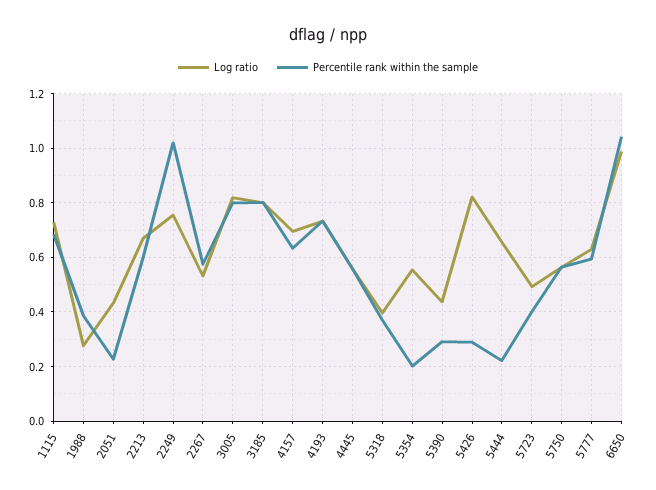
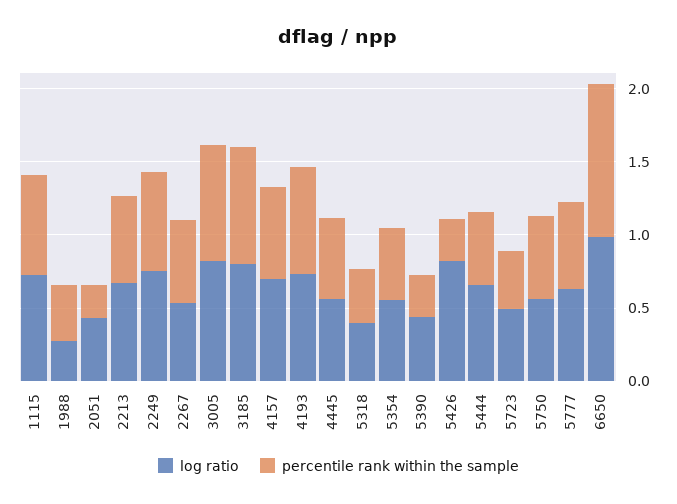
  {
    "Log ratio": {
      "1115": 0.725,
      "1988": 0.275,
      "2051": 0.425,
      "2213": 0.675,
      "2249": 0.75,
      "2267": 0.525,
      "3005": 0.825,
      "3185": 0.8,
      "4157": 0.7,
      "4193": 0.725,
      "4445": 0.55,
      "5318": 0.4,
      "5354": 0.55,
      "5390": 0.425,
      "5426": 0.825,
      "5444": 0.65,
      "5723": 0.5,
      "5750": 0.575,
      "5777": 0.625,
      "6650": 1
    },
    "Percentile rank within the sample": {
      "1115": 0.675,
      "1988": 0.375,
      "2051": 0.225,
      "2213": 0.6,
-     "2249": 1.025,
+     "2249": 0.7,
      "2267": 0.575,
      "3005": 0.8,
      "3185": 0.8,
      "4157": 0.625,
      "4193": 0.725,
      "4445": 0.55,
      "5318": 0.375,
-     "5354": 0.2,
+     "5354": 0.5,
      "5390": 0.3,
      "5426": 0.3,
-     "5444": 0.225,
+     "5444": 0.5,
      "5723": 0.4,
      "5750": 0.575,
      "5777": 0.6,
      "6650": 1.05
    }
  }

